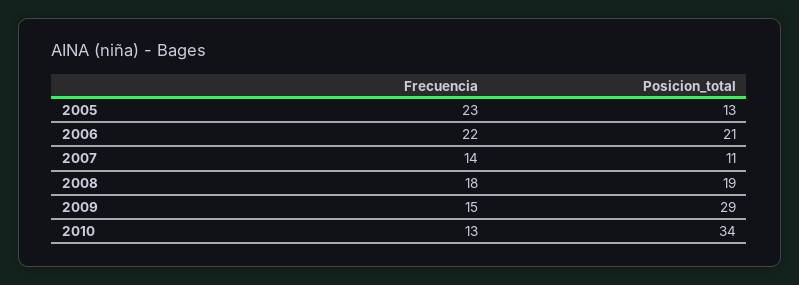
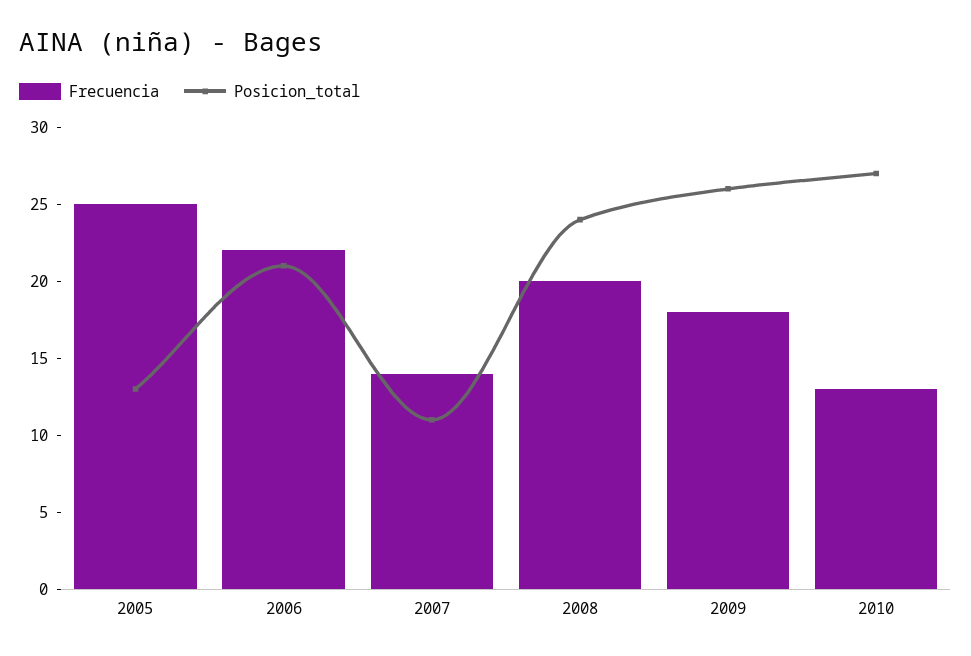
  {
    "Frecuencia": {
-     "2005": 23,
+     "2005": 25,
      "2006": 22,
      "2007": 14,
-     "2008": 18,
+     "2008": 20,
-     "2009": 15,
+     "2009": 18,
      "2010": 13
    },
    "Posicion_total": {
      "2005": 13,
      "2006": 21,
      "2007": 11,
-     "2008": 19,
+     "2008": 24,
-     "2009": 29,
+     "2009": 26,
-     "2010": 34
+     "2010": 27
    }
  }

